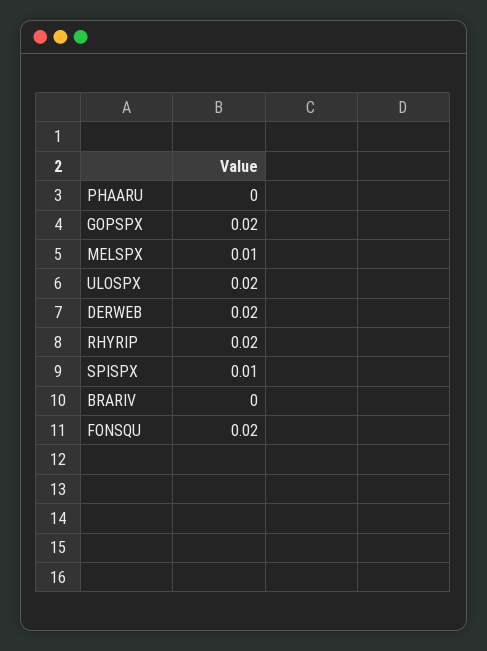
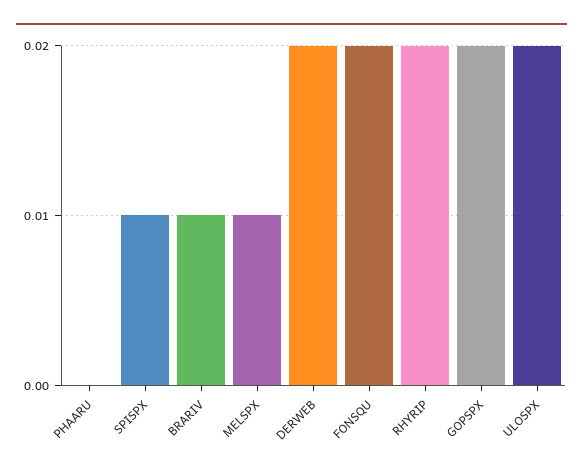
  {
    "PHAARU": 0,
    "GOPSPX": 0.02,
    "MELSPX": 0.01,
    "ULOSPX": 0.02,
    "DERWEB": 0.02,
    "RHYRIP": 0.02,
    "SPISPX": 0.01,
-   "BRARIV": 0,
+   "BRARIV": 0.01,
    "FONSQU": 0.02
  }

